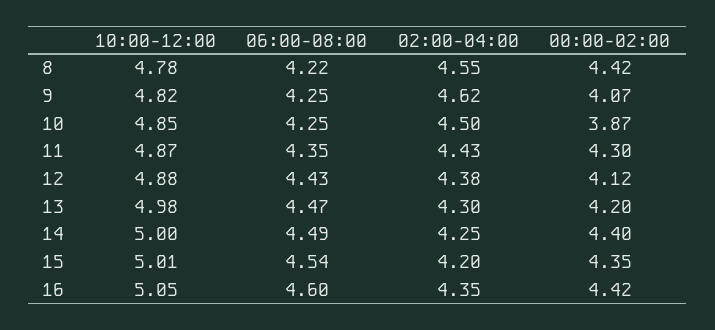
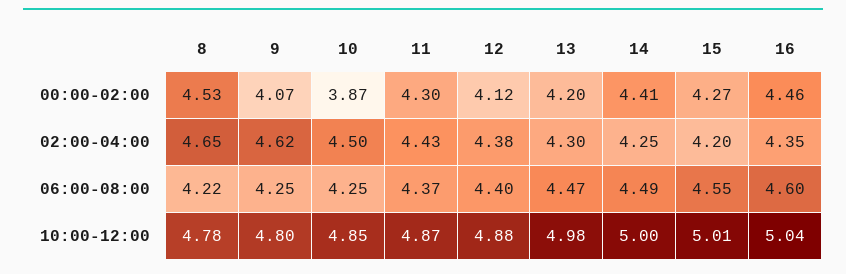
  {
    "10:00-12:00": {
      "8": 4.78,
-     "9": 4.82,
+     "9": 4.8,
      "10": 4.85,
      "11": 4.87,
      "12": 4.88,
      "13": 4.98,
      "14": 5,
      "15": 5.01,
-     "16": 5.05
+     "16": 5.04
    },
    "06:00-08:00": {
      "8": 4.22,
      "9": 4.25,
      "10": 4.25,
-     "11": 4.35,
+     "11": 4.37,
-     "12": 4.43,
+     "12": 4.4,
      "13": 4.47,
      "14": 4.49,
-     "15": 4.54,
+     "15": 4.55,
      "16": 4.6
    },
    "02:00-04:00": {
-     "8": 4.55,
+     "8": 4.65,
      "9": 4.62,
      "10": 4.5,
      "11": 4.43,
      "12": 4.38,
      "13": 4.3,
      "14": 4.25,
      "15": 4.2,
      "16": 4.35
    },
    "00:00-02:00": {
-     "8": 4.42,
+     "8": 4.53,
      "9": 4.07,
      "10": 3.87,
      "11": 4.3,
      "12": 4.12,
      "13": 4.2,
-     "14": 4.4,
+     "14": 4.41,
-     "15": 4.35,
+     "15": 4.27,
-     "16": 4.42
+     "16": 4.46
    }
  }

